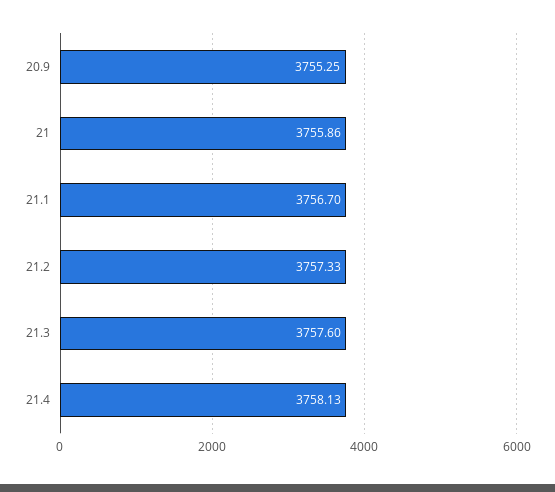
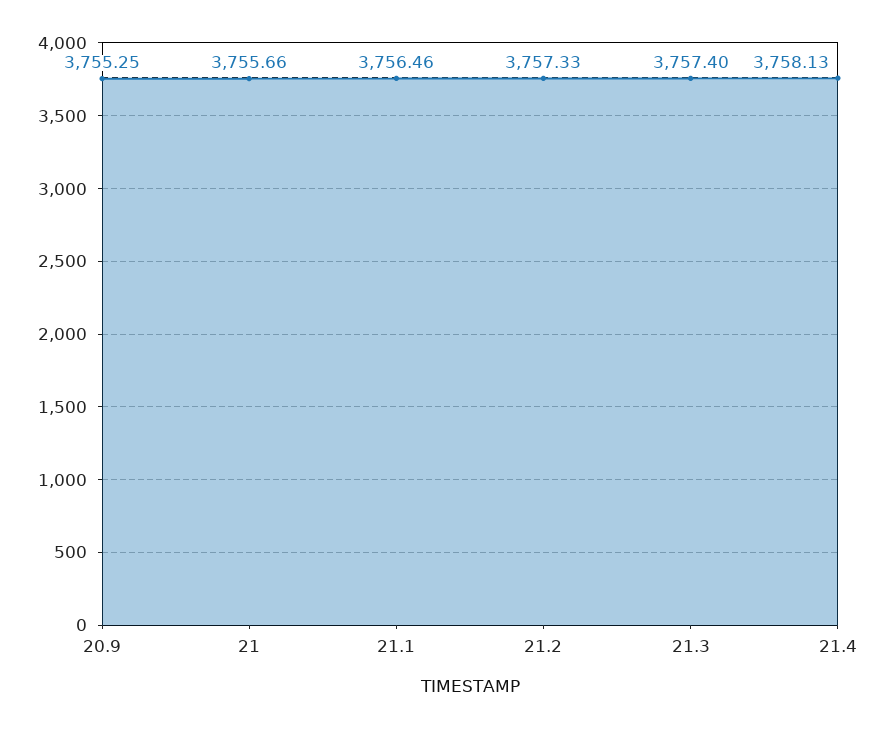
  {
    "20.9": 3755.25,
-   "21": 3755.86,
+   "21": 3755.66,
-   "21.1": 3756.7,
+   "21.1": 3756.46,
    "21.2": 3757.33,
-   "21.3": 3757.6,
+   "21.3": 3757.4,
    "21.4": 3758.13
  }

